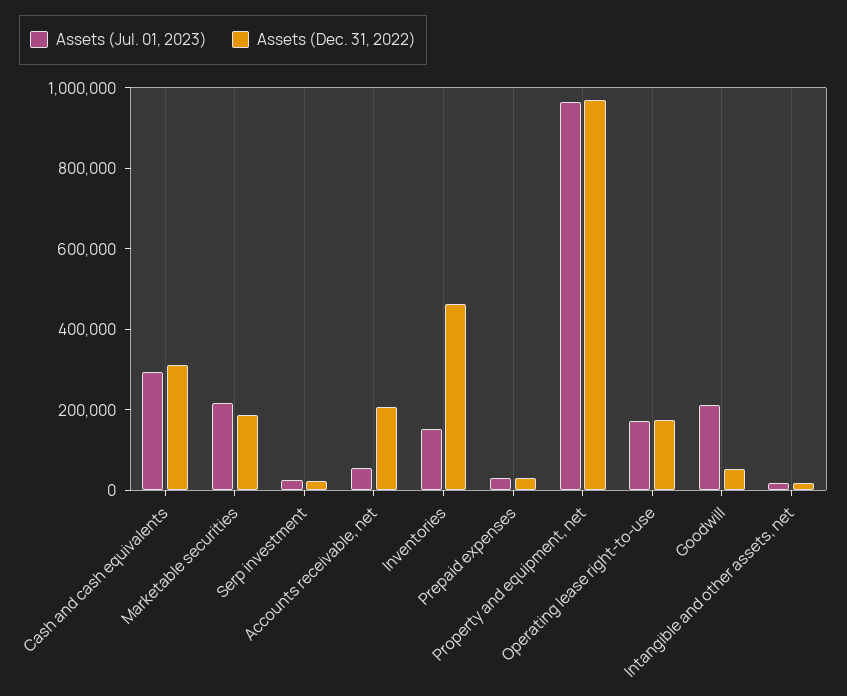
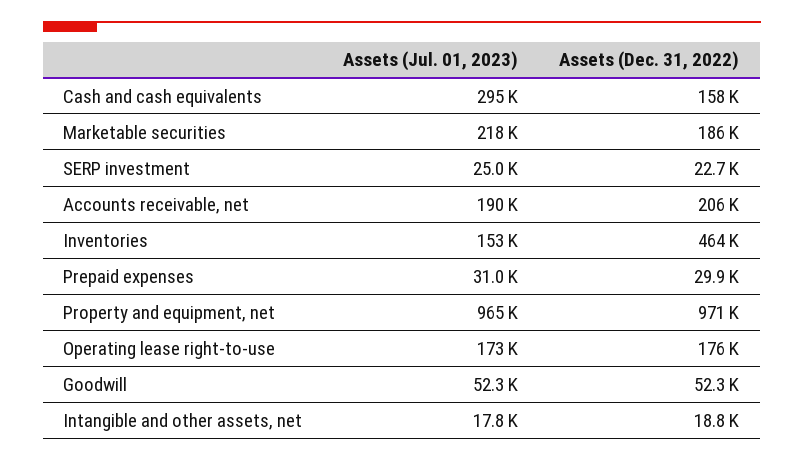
  {
    "Assets (Jul. 01, 2023)": {
      "Cash and cash equivalents": 295000,
      "Marketable securities": 218000,
      "Serp investment": 25000,
-     "Accounts receivable, net": 50000,
+     "Accounts receivable, net": 190000,
      "Inventories": 153000,
      "Prepaid expenses": 31000,
      "Property and equipment, net": 965000,
      "Operating lease right-to-use": 173000,
-     "Goodwill": 200000,
+     "Goodwill": 52300,
      "Intangible and other assets, net": 17800
    },
    "Assets (Dec. 31, 2022)": {
-     "Cash and cash equivalents": 300000,
+     "Cash and cash equivalents": 158000,
      "Marketable securities": 186000,
      "Serp investment": 22700,
      "Accounts receivable, net": 206000,
      "Inventories": 464000,
      "Prepaid expenses": 29900,
      "Property and equipment, net": 971000,
      "Operating lease right-to-use": 176000,
      "Goodwill": 52300,
      "Intangible and other assets, net": 18800
    }
  }

